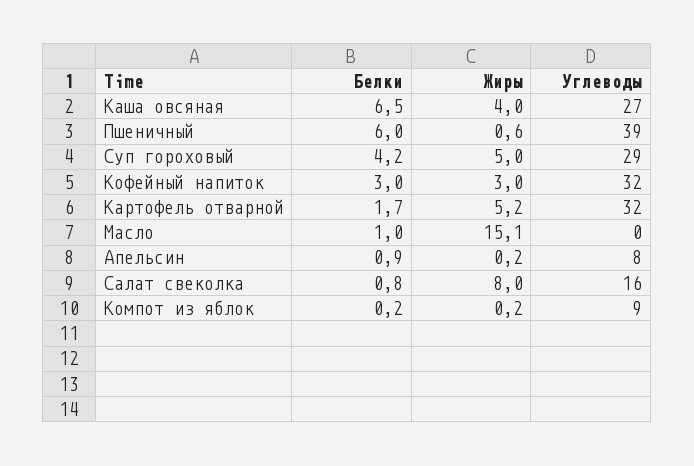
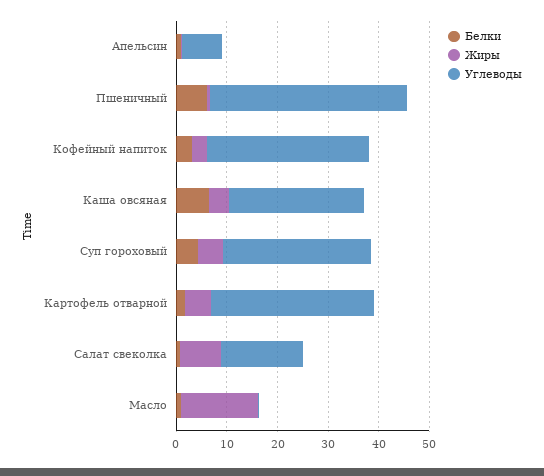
  {
    "Белки": {
      "Каша овсяная": 6.5,
      "Пшеничный": 6,
      "Суп гороховый": 4.2,
      "Кофейный напиток": 3,
      "Картофель отварной": 1.7,
      "Масло": 1,
      "Апельсин": 0.9,
-     "Салат свеколка": 0.8,
+     "Салат свеколка": 0.8
-     "Компот из яблок": 0.2
    },
    "Жиры": {
      "Каша овсяная": 4,
      "Пшеничный": 0.6,
      "Суп гороховый": 5,
      "Кофейный напиток": 3,
      "Картофель отварной": 5.2,
      "Масло": 15.1,
      "Апельсин": 0.2,
-     "Салат свеколка": 8,
+     "Салат свеколка": 8
-     "Компот из яблок": 0.2
    },
    "Углеводы": {
      "Каша овсяная": 27,
      "Пшеничный": 39,
      "Суп гороховый": 29,
      "Кофейный напиток": 32,
      "Картофель отварной": 32,
      "Масло": 0,
      "Апельсин": 8,
-     "Салат свеколка": 16,
+     "Салат свеколка": 16
-     "Компот из яблок": 9
    }
  }

